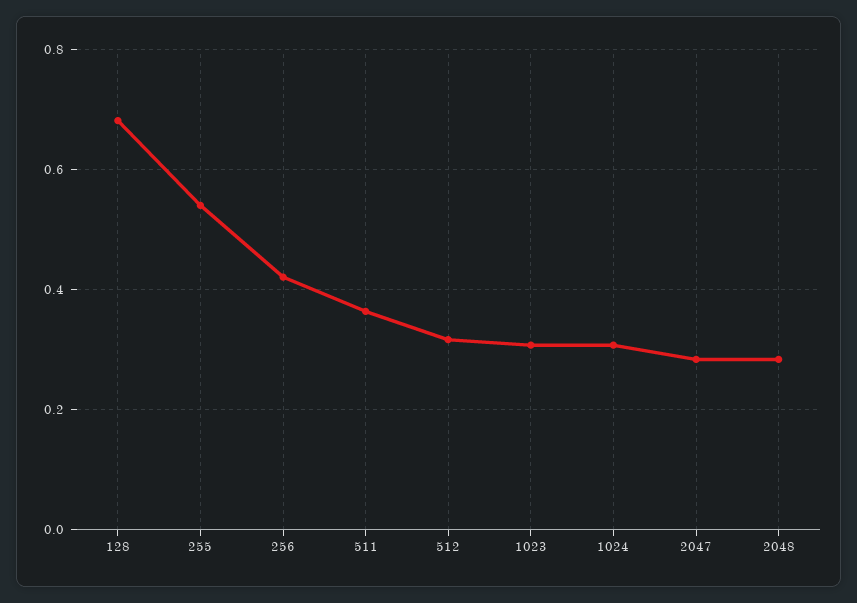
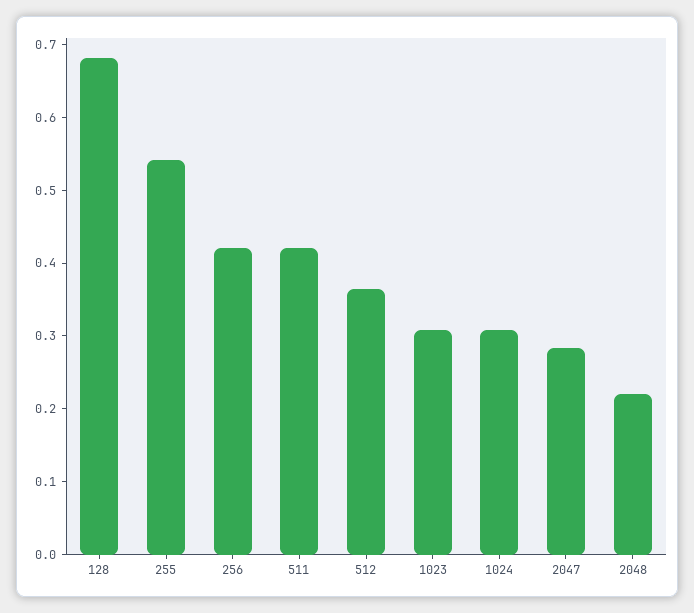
  {
    "128": 0.68,
    "255": 0.54,
    "256": 0.42,
-   "511": 0.36,
+   "511": 0.42,
-   "512": 0.32,
+   "512": 0.36,
    "1023": 0.3,
    "1024": 0.3,
    "2047": 0.28,
-   "2048": 0.28
+   "2048": 0.22
  }

